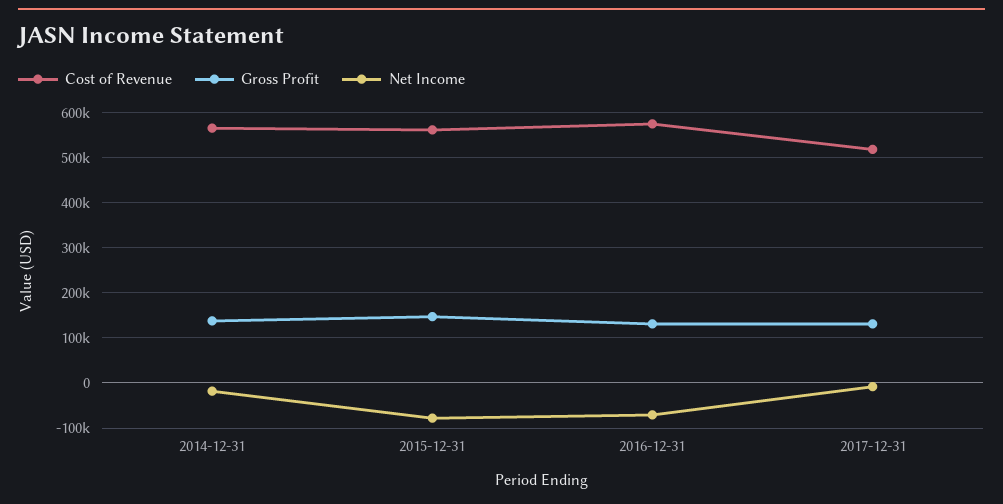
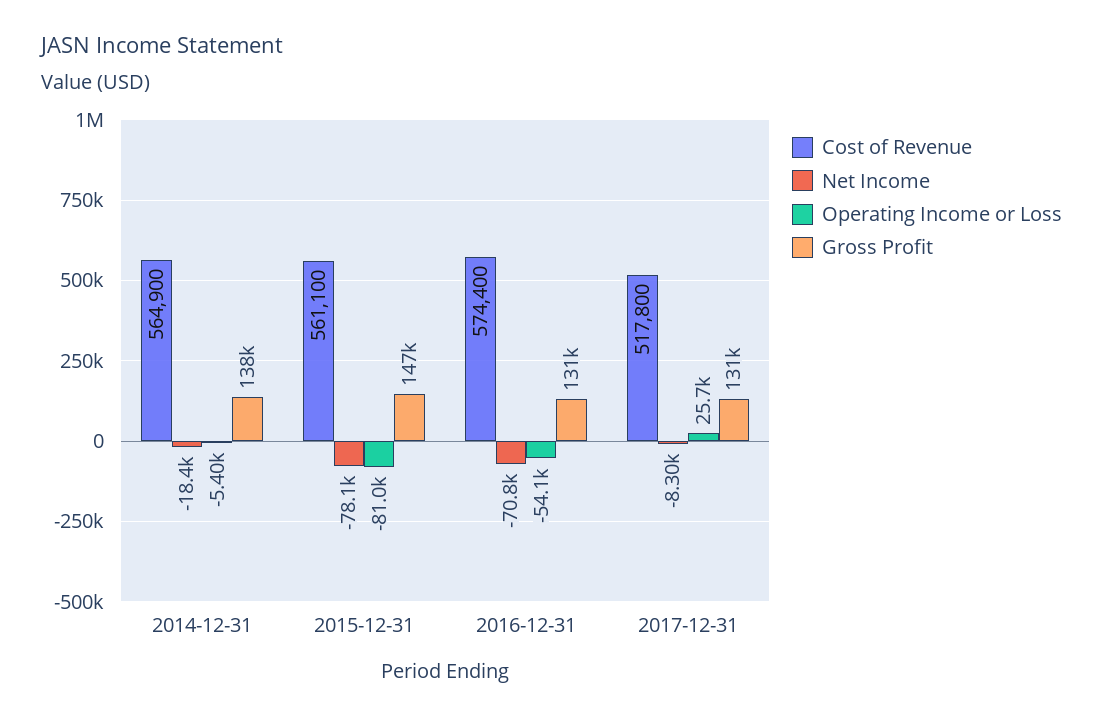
  {
    "Cost of Revenue": {
      "2014-12-31": 564900,
      "2015-12-31": 561100,
      "2016-12-31": 574400,
      "2017-12-31": 517800
    },
    "Gross Profit": {
      "2014-12-31": 138000,
      "2015-12-31": 147000,
      "2016-12-31": 131000,
      "2017-12-31": 131000
    },
    "Net Income": {
      "2014-12-31": -18400,
      "2015-12-31": -78100,
      "2016-12-31": -70800,
      "2017-12-31": -8300
-   }
+   },
+   "Operating Income or Loss": {
+     "2014-12-31": -5400,
+     "2015-12-31": -81000,
+     "2016-12-31": -54100,
+     "2017-12-31": 25700
+   }
  }

